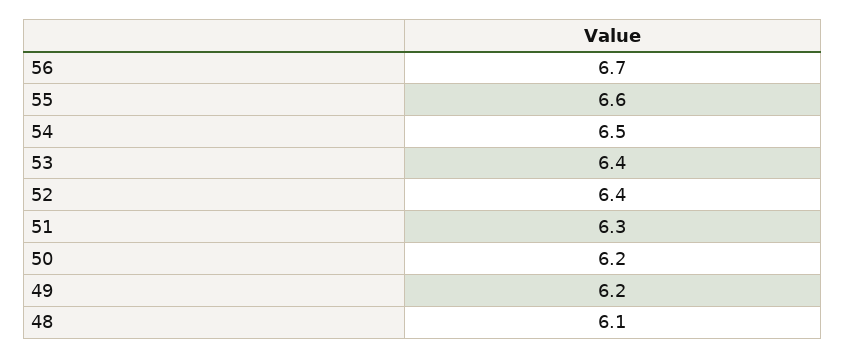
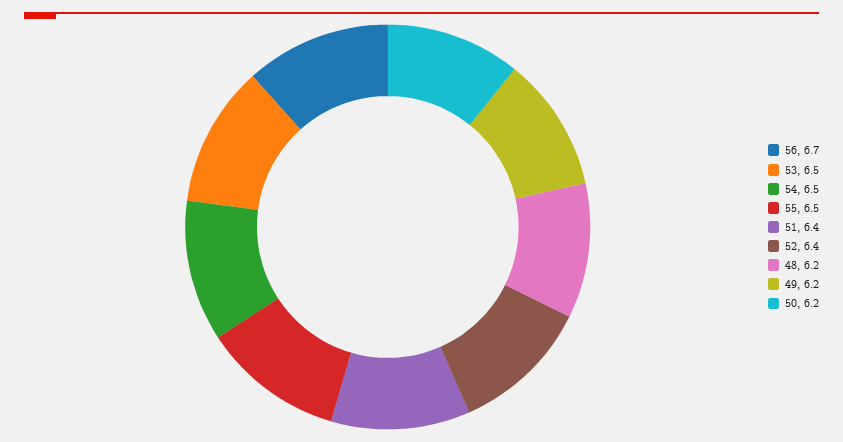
  {
    "56": 6.7,
-   "55": 6.6,
+   "55": 6.5,
    "54": 6.5,
-   "53": 6.4,
+   "53": 6.5,
    "52": 6.4,
-   "51": 6.3,
+   "51": 6.4,
    "50": 6.2,
    "49": 6.2,
-   "48": 6.1
+   "48": 6.2
  }

